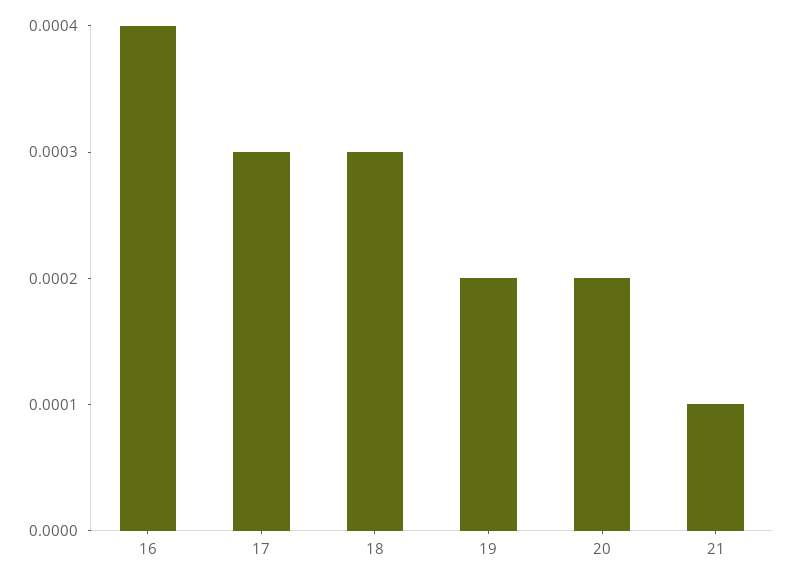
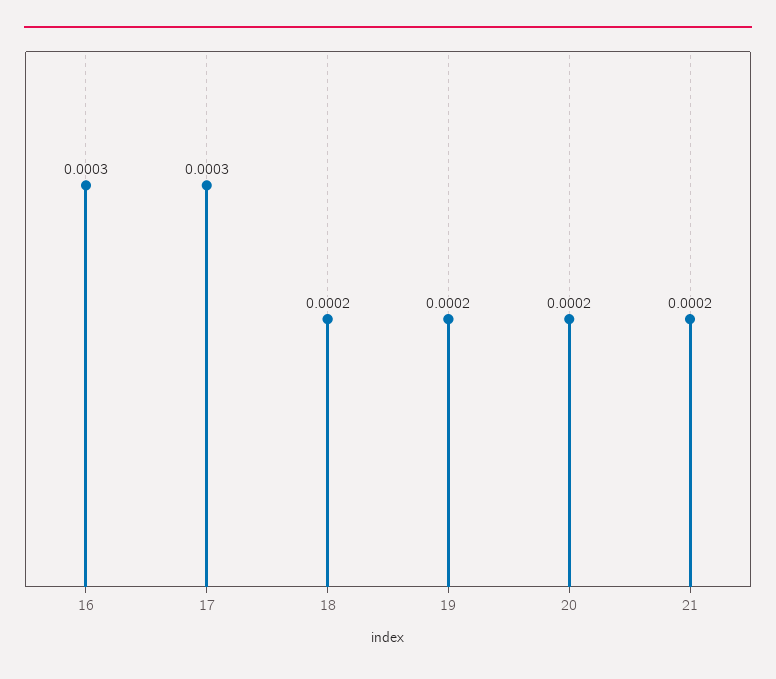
  {
-   "16": 0.0004,
+   "16": 0.0003,
    "17": 0.0003,
-   "18": 0.0003,
+   "18": 0.0002,
    "19": 0.0002,
    "20": 0.0002,
-   "21": 0.0001
+   "21": 0.0002
  }

